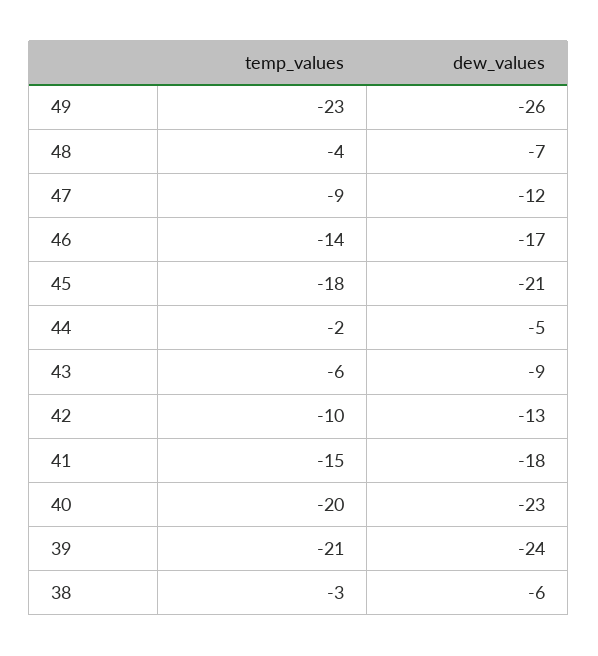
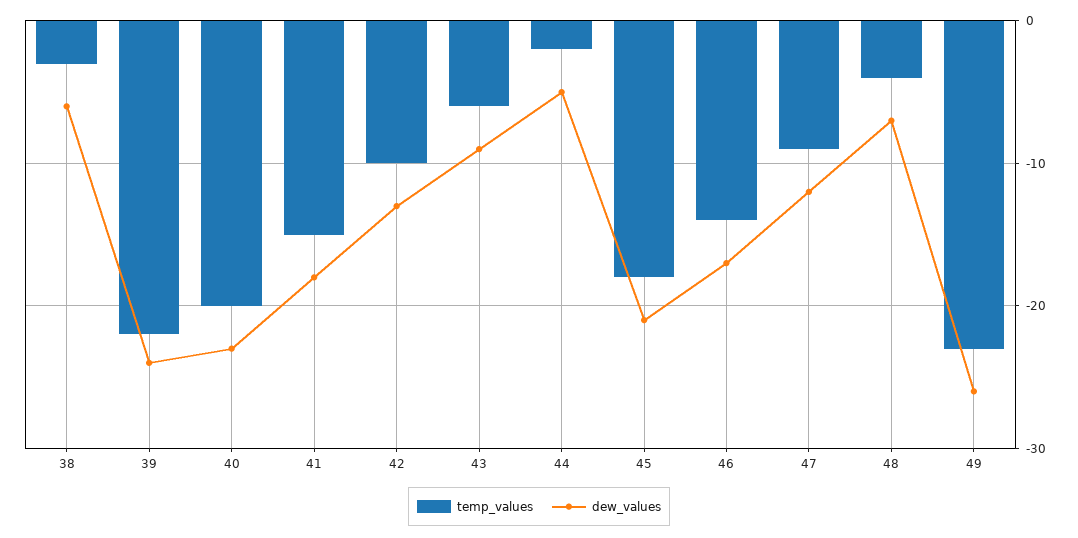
  {
    "temp_values": {
      "49": -23,
      "48": -4,
      "47": -9,
      "46": -14,
      "45": -18,
      "44": -2,
      "43": -6,
      "42": -10,
      "41": -15,
      "40": -20,
-     "39": -21,
+     "39": -22,
      "38": -3
    },
    "dew_values": {
      "49": -26,
      "48": -7,
      "47": -12,
      "46": -17,
      "45": -21,
      "44": -5,
      "43": -9,
      "42": -13,
      "41": -18,
      "40": -23,
      "39": -24,
      "38": -6
    }
  }

